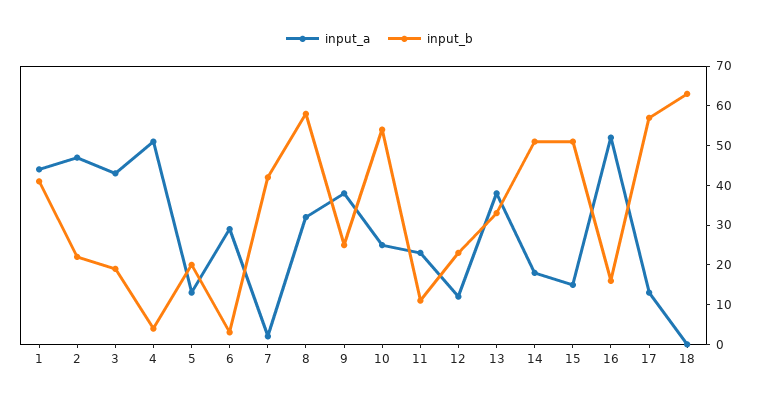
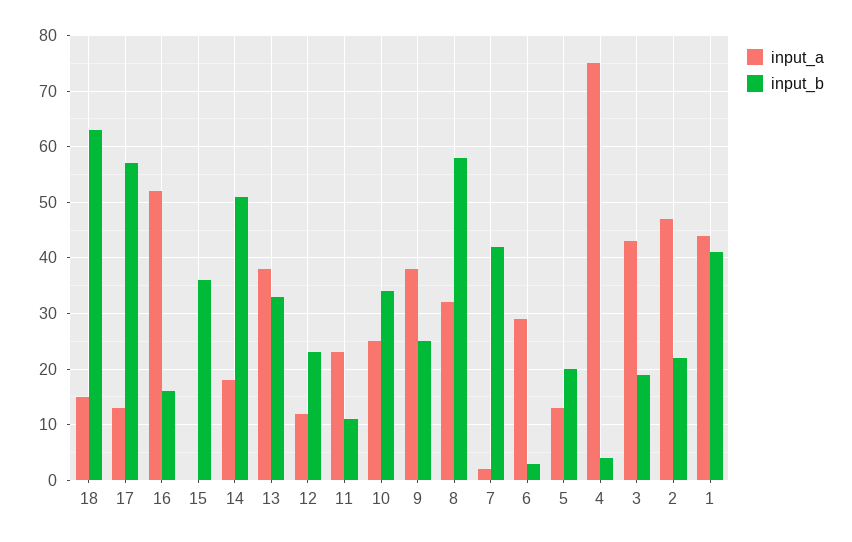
  {
    "input_a": {
      "1": 45,
      "2": 45,
      "3": 45,
-     "4": 50,
+     "4": 75,
      "5": 15,
      "6": 30,
      "7": 0,
      "8": 30,
      "9": 40,
      "10": 25,
      "11": 25,
      "12": 10,
      "13": 40,
      "14": 20,
-     "15": 15,
+     "15": 0,
      "16": 50,
      "17": 15,
-     "18": 0
+     "18": 15
    },
    "input_b": {
      "1": 40,
      "2": 20,
      "3": 20,
      "4": 5,
      "5": 20,
      "6": 5,
      "7": 40,
      "8": 60,
      "9": 25,
-     "10": 55,
+     "10": 35,
      "11": 10,
      "12": 25,
      "13": 35,
      "14": 50,
-     "15": 50,
+     "15": 35,
      "16": 15,
      "17": 55,
      "18": 65
    }
  }

